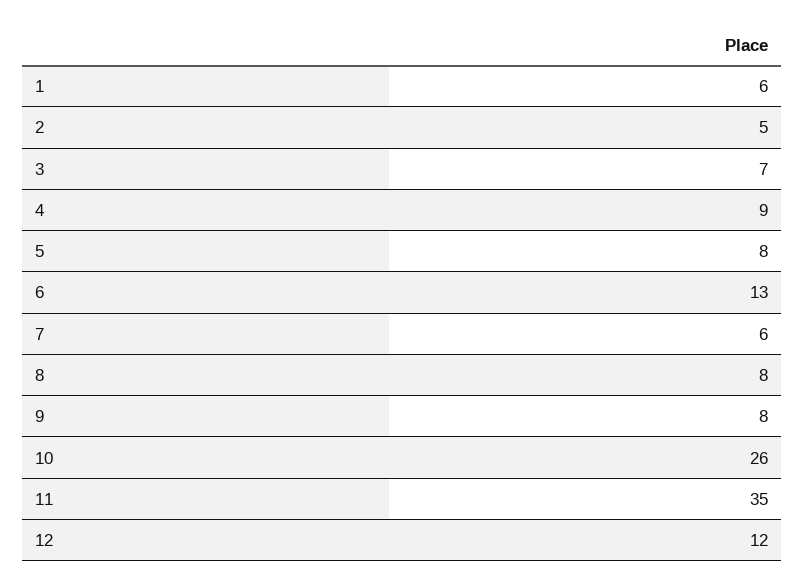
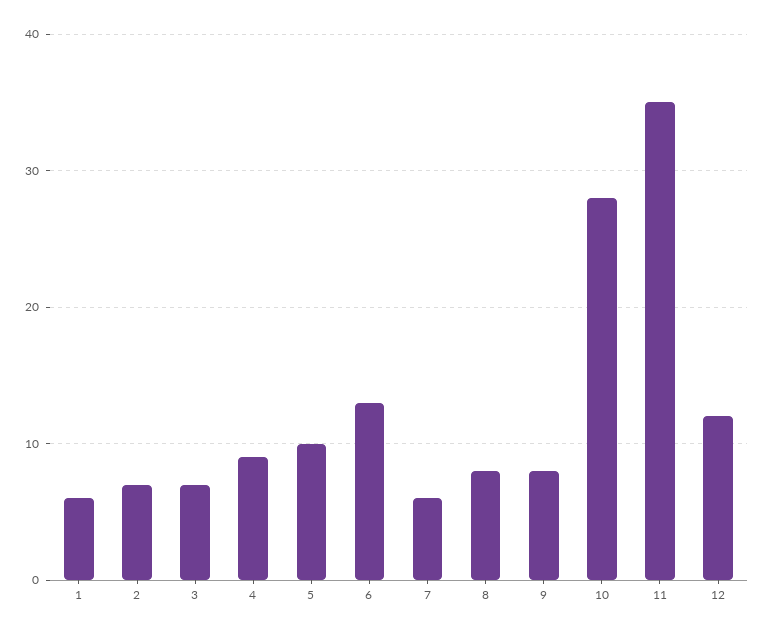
  {
    "1": 6,
-   "2": 5,
+   "2": 7,
    "3": 7,
    "4": 9,
-   "5": 8,
+   "5": 10,
    "6": 13,
    "7": 6,
    "8": 8,
    "9": 8,
-   "10": 26,
+   "10": 28,
    "11": 35,
    "12": 12
  }

